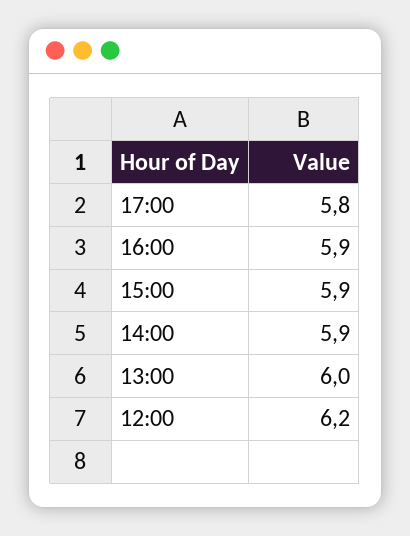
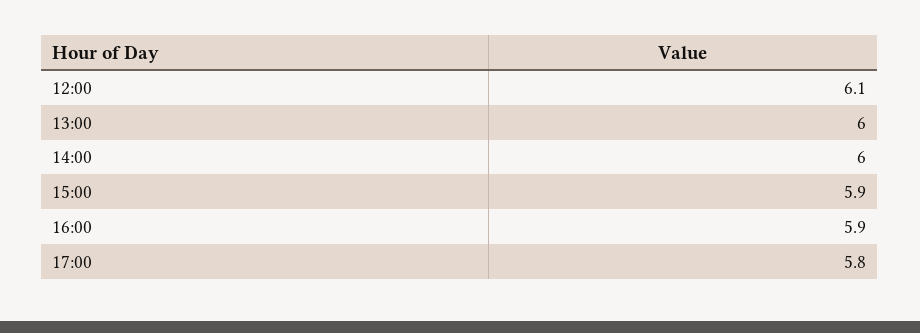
  {
    "17:00": 5.8,
    "16:00": 5.9,
    "15:00": 5.9,
-   "14:00": 5.9,
+   "14:00": 6,
    "13:00": 6,
-   "12:00": 6.2
+   "12:00": 6.1
  }

